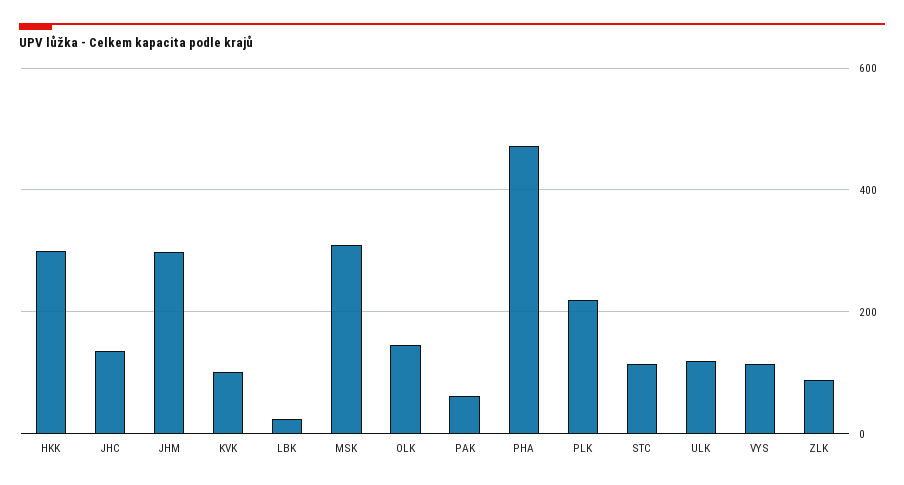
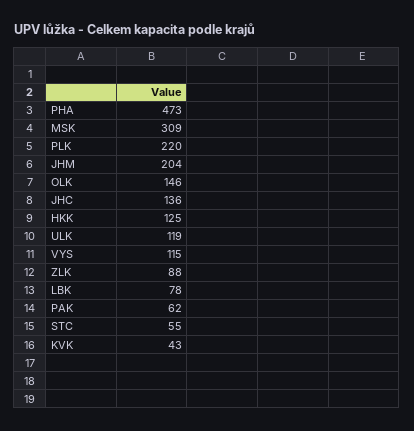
  {
-   "HKK": 300,
+   "HKK": 125,
    "JHC": 136,
-   "JHM": 300,
+   "JHM": 204,
-   "KVK": 100,
+   "KVK": 43,
-   "LBK": 20,
+   "LBK": 78,
    "MSK": 309,
    "OLK": 146,
    "PAK": 62,
    "PHA": 473,
    "PLK": 220,
-   "STC": 120,
+   "STC": 55,
    "ULK": 119,
    "VYS": 115,
    "ZLK": 88
  }

